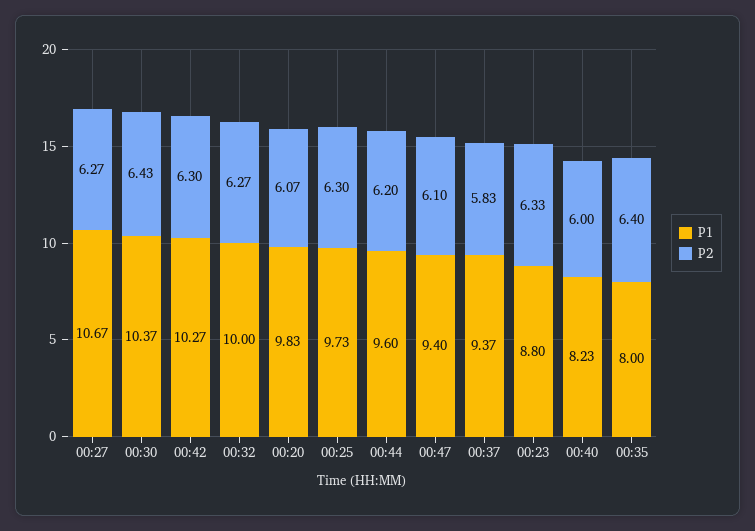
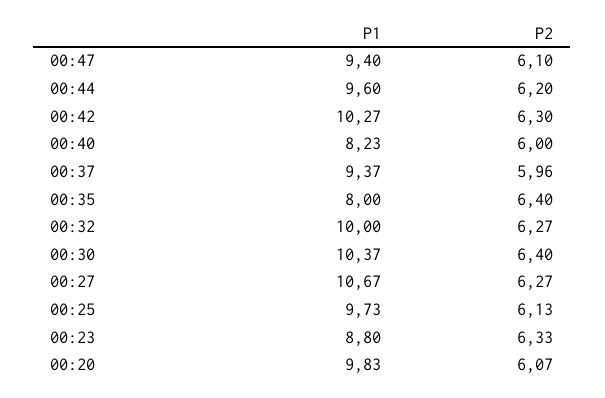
  {
    "P1": {
      "00:27": 10.67,
      "00:30": 10.37,
      "00:42": 10.27,
      "00:32": 10,
      "00:20": 9.83,
      "00:25": 9.73,
      "00:44": 9.6,
      "00:47": 9.4,
      "00:37": 9.37,
      "00:23": 8.8,
      "00:40": 8.23,
      "00:35": 8
    },
    "P2": {
      "00:27": 6.27,
-     "00:30": 6.43,
+     "00:30": 6.4,
      "00:42": 6.3,
      "00:32": 6.27,
      "00:20": 6.07,
-     "00:25": 6.3,
+     "00:25": 6.13,
      "00:44": 6.2,
      "00:47": 6.1,
-     "00:37": 5.83,
+     "00:37": 5.96,
      "00:23": 6.33,
      "00:40": 6,
      "00:35": 6.4
    }
  }

